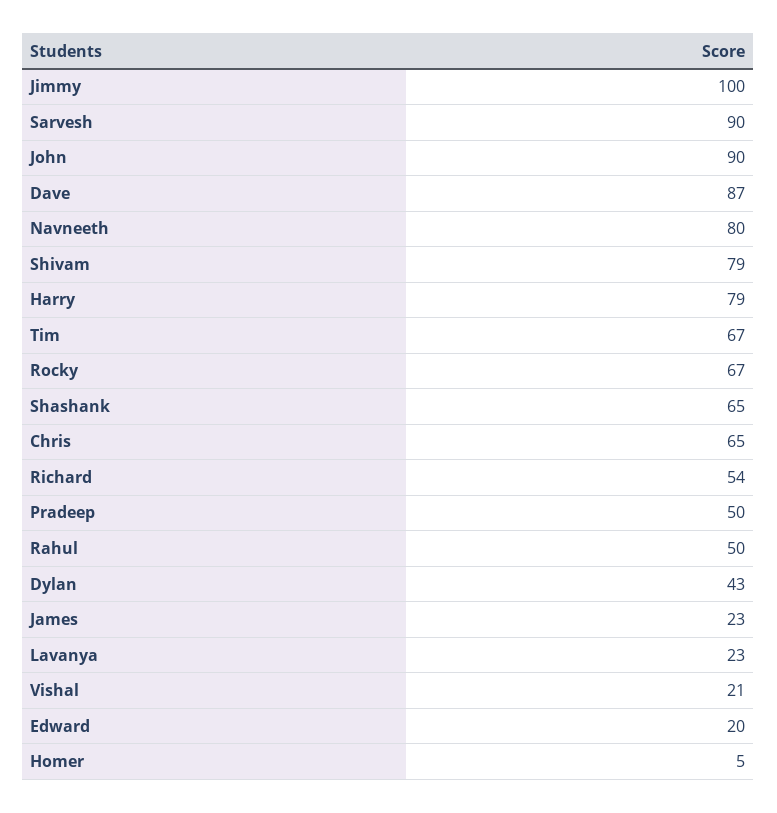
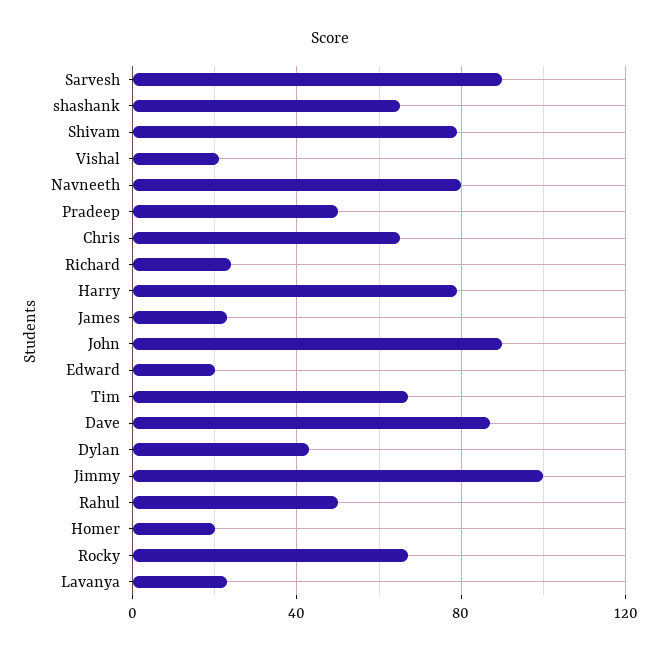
  {
    "Jimmy": 100,
    "Sarvesh": 90,
    "John": 90,
    "Dave": 87,
    "Navneeth": 80,
    "Shivam": 79,
    "Harry": 79,
    "Tim": 67,
    "Rocky": 67,
    "Shashank": 65,
    "Chris": 65,
-   "Richard": 54,
+   "Richard": 25,
    "Pradeep": 50,
    "Rahul": 50,
    "Dylan": 43,
    "James": 23,
    "Lavanya": 23,
    "Vishal": 21,
    "Edward": 20,
-   "Homer": 5
+   "Homer": 20
  }

